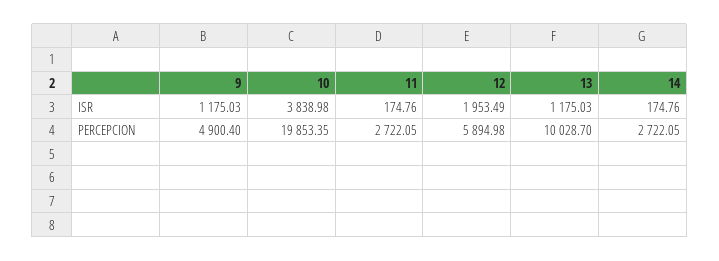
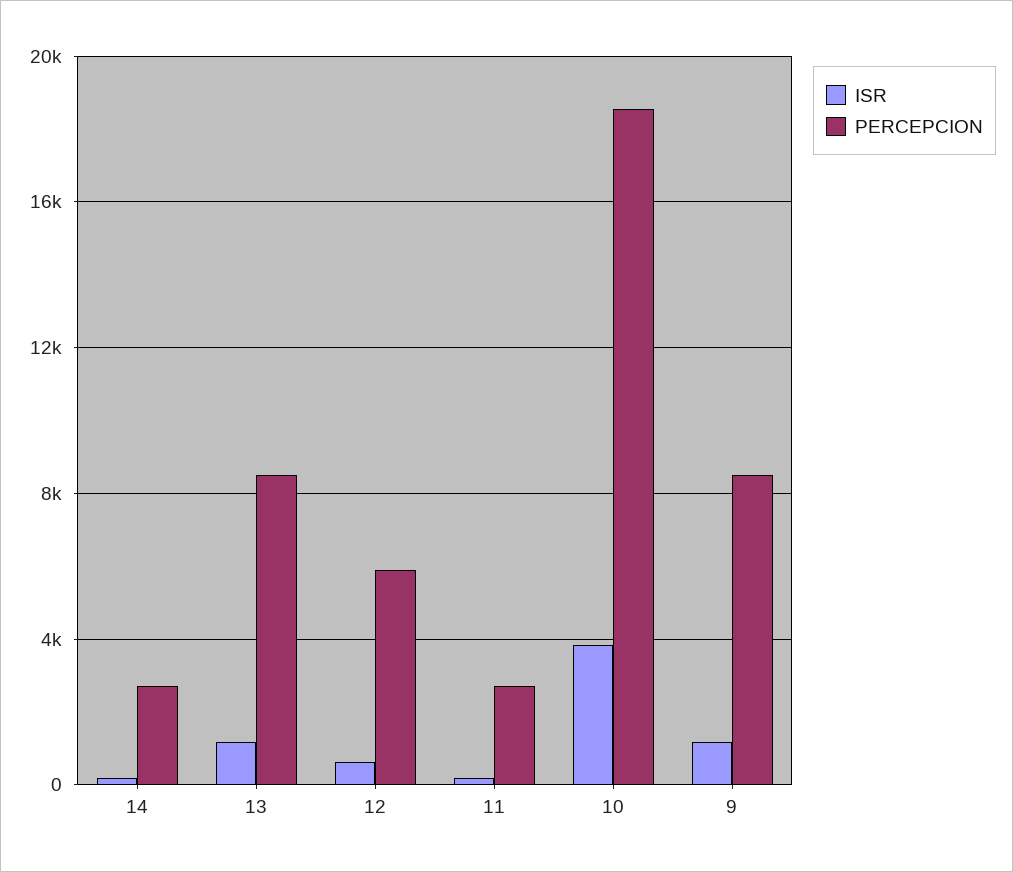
  {
    "ISR": {
      "9": 1175.03,
      "10": 3838.98,
      "11": 174.76,
-     "12": 1953.49,
+     "12": 500,
      "13": 1175.03,
      "14": 174.76
    },
    "PERCEPCION": {
-     "9": 4900.4,
+     "9": 8500,
-     "10": 19853.35,
+     "10": 18500,
      "11": 2722.05,
      "12": 5894.98,
-     "13": 10028.7,
+     "13": 8500,
      "14": 2722.05
    }
  }

